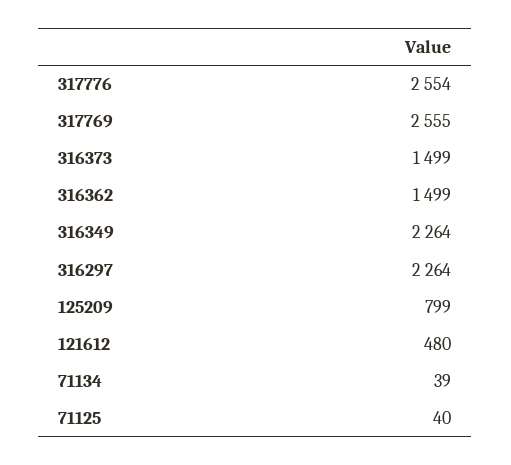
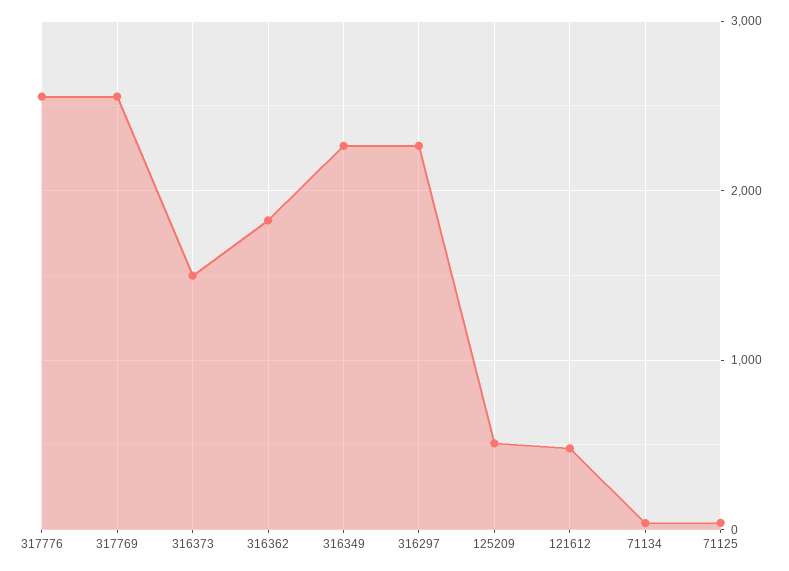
  {
    "317776": 2554,
    "317769": 2555,
    "316373": 1499,
-   "316362": 1499,
+   "316362": 1800,
    "316349": 2264,
    "316297": 2264,
-   "125209": 799,
+   "125209": 500,
    "121612": 480,
    "71134": 39,
    "71125": 40
  }

